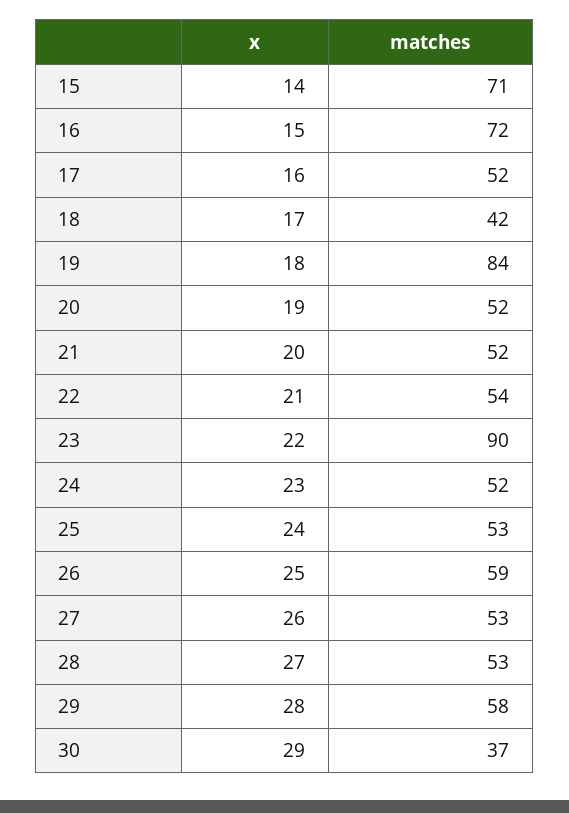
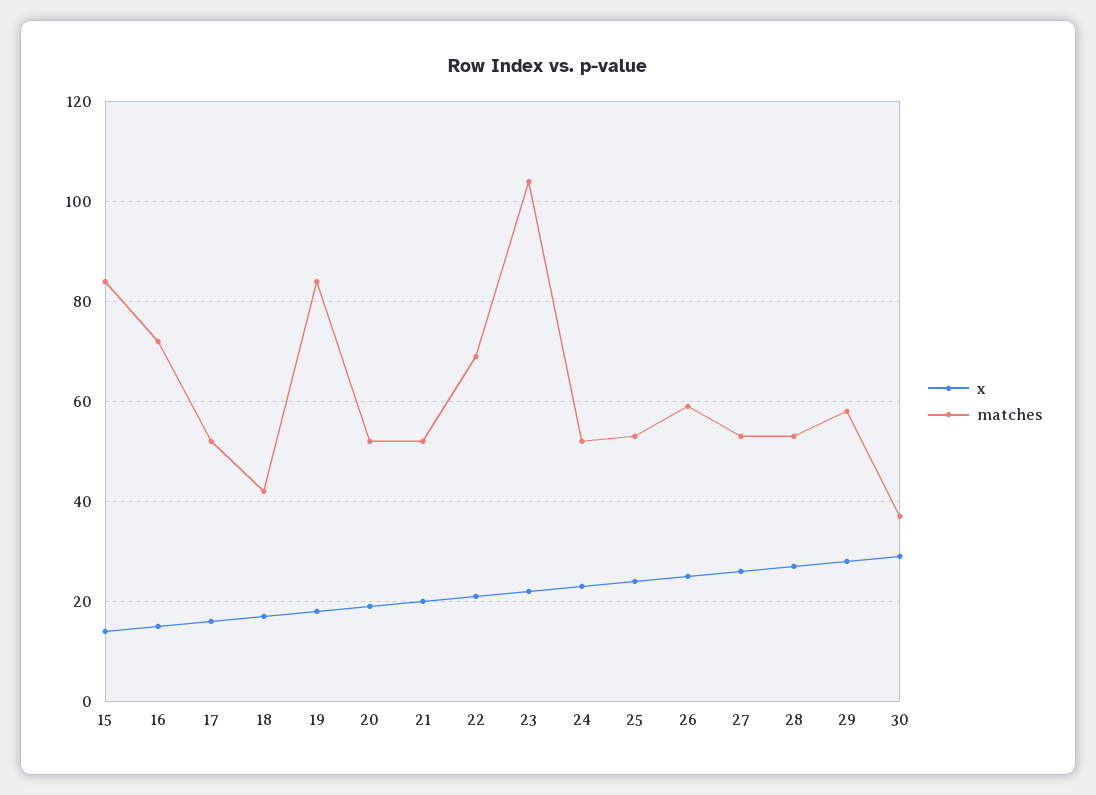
  {
    "x": {
      "15": 14,
      "16": 15,
      "17": 16,
      "18": 17,
      "19": 18,
      "20": 19,
      "21": 20,
      "22": 21,
      "23": 22,
      "24": 23,
      "25": 24,
      "26": 25,
      "27": 26,
      "28": 27,
      "29": 28,
      "30": 29
    },
    "matches": {
-     "15": 71,
+     "15": 85,
      "16": 72,
      "17": 52,
      "18": 42,
      "19": 84,
      "20": 52,
      "21": 52,
-     "22": 54,
+     "22": 70,
-     "23": 90,
+     "23": 105,
      "24": 52,
      "25": 53,
      "26": 59,
      "27": 53,
      "28": 53,
      "29": 58,
      "30": 37
    }
  }

